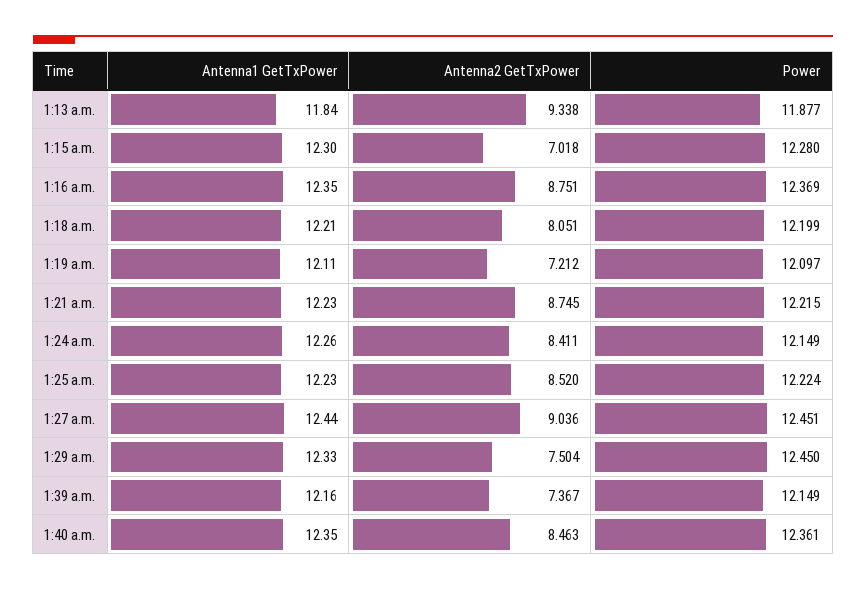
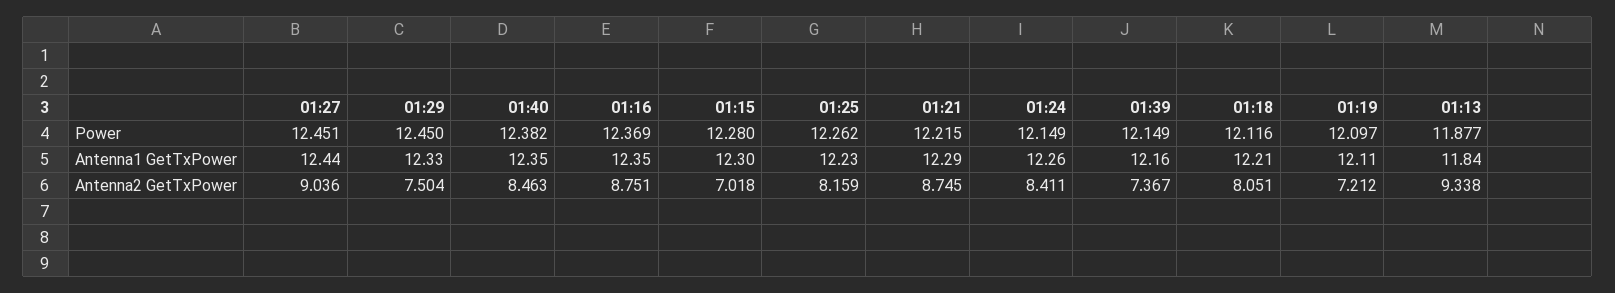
  {
    "Antenna1 GetTxPower": {
      "1:13 a.m.": 11.84,
      "1:15 a.m.": 12.3,
      "1:16 a.m.": 12.35,
      "1:18 a.m.": 12.21,
      "1:19 a.m.": 12.11,
-     "1:21 a.m.": 12.23,
+     "1:21 a.m.": 12.29,
      "1:24 a.m.": 12.26,
      "1:25 a.m.": 12.23,
      "1:27 a.m.": 12.44,
      "1:29 a.m.": 12.33,
      "1:39 a.m.": 12.16,
      "1:40 a.m.": 12.35
    },
    "Antenna2 GetTxPower": {
      "1:13 a.m.": 9.338,
      "1:15 a.m.": 7.018,
      "1:16 a.m.": 8.751,
      "1:18 a.m.": 8.051,
      "1:19 a.m.": 7.212,
      "1:21 a.m.": 8.745,
      "1:24 a.m.": 8.411,
-     "1:25 a.m.": 8.52,
+     "1:25 a.m.": 8.159,
      "1:27 a.m.": 9.036,
      "1:29 a.m.": 7.504,
      "1:39 a.m.": 7.367,
      "1:40 a.m.": 8.463
    },
    "Power": {
      "1:13 a.m.": 11.877,
      "1:15 a.m.": 12.28,
      "1:16 a.m.": 12.369,
-     "1:18 a.m.": 12.199,
+     "1:18 a.m.": 12.116,
      "1:19 a.m.": 12.097,
      "1:21 a.m.": 12.215,
      "1:24 a.m.": 12.149,
-     "1:25 a.m.": 12.224,
+     "1:25 a.m.": 12.262,
      "1:27 a.m.": 12.451,
      "1:29 a.m.": 12.45,
      "1:39 a.m.": 12.149,
-     "1:40 a.m.": 12.361
+     "1:40 a.m.": 12.382
    }
  }

